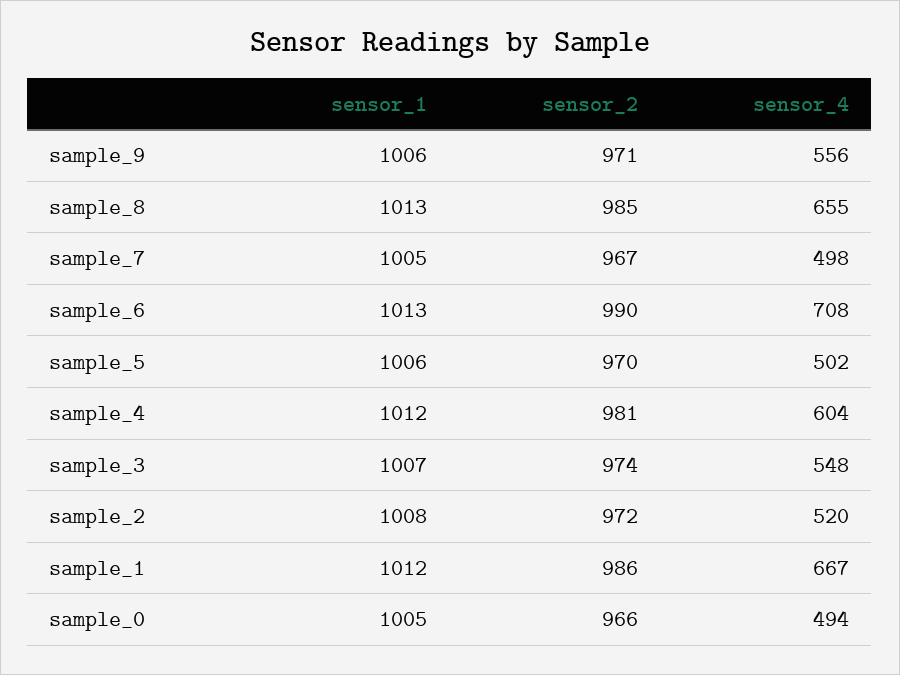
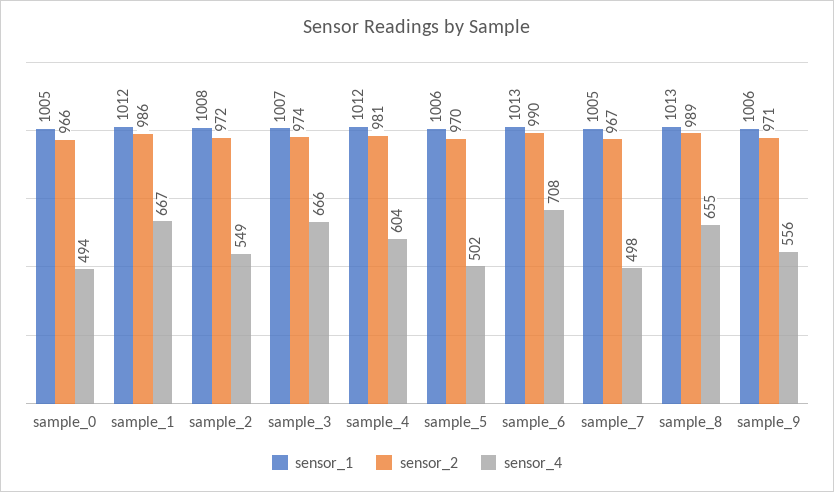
  {
    "sensor_1": {
      "sample_9": 1006,
      "sample_8": 1013,
      "sample_7": 1005,
      "sample_6": 1013,
      "sample_5": 1006,
      "sample_4": 1012,
      "sample_3": 1007,
      "sample_2": 1008,
      "sample_1": 1012,
      "sample_0": 1005
    },
    "sensor_2": {
      "sample_9": 971,
-     "sample_8": 985,
+     "sample_8": 989,
      "sample_7": 967,
      "sample_6": 990,
      "sample_5": 970,
      "sample_4": 981,
      "sample_3": 974,
      "sample_2": 972,
      "sample_1": 986,
      "sample_0": 966
    },
    "sensor_4": {
      "sample_9": 556,
      "sample_8": 655,
      "sample_7": 498,
      "sample_6": 708,
      "sample_5": 502,
      "sample_4": 604,
-     "sample_3": 548,
+     "sample_3": 666,
-     "sample_2": 520,
+     "sample_2": 549,
      "sample_1": 667,
      "sample_0": 494
    }
  }

